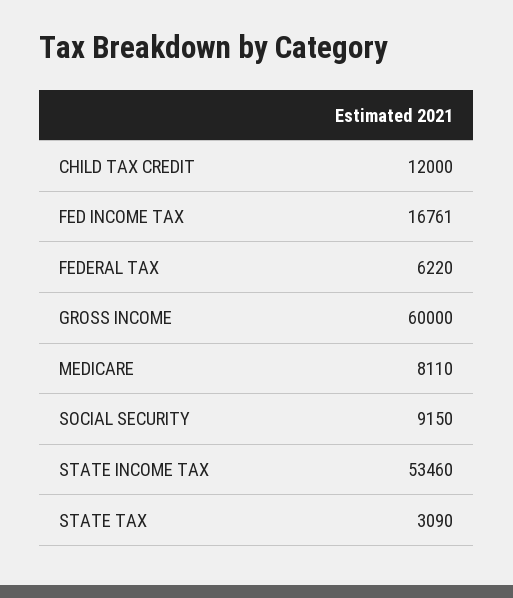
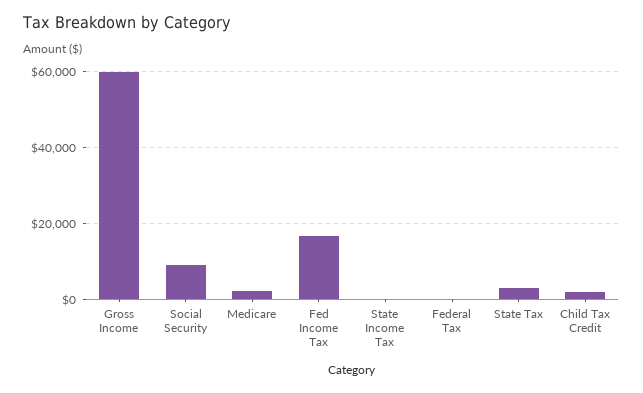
  {
-   "CHILD TAX CREDIT": 12000,
+   "CHILD TAX CREDIT": 2000,
    "FED INCOME TAX": 16761,
-   "FEDERAL TAX": 6220,
+   "FEDERAL TAX": 0,
    "GROSS INCOME": 60000,
-   "MEDICARE": 8110,
+   "MEDICARE": 2000,
    "SOCIAL SECURITY": 9150,
-   "STATE INCOME TAX": 53460,
+   "STATE INCOME TAX": 0,
    "STATE TAX": 3090
  }

